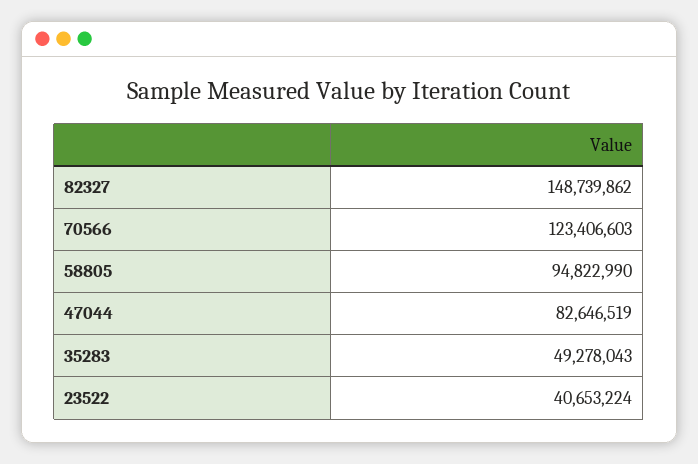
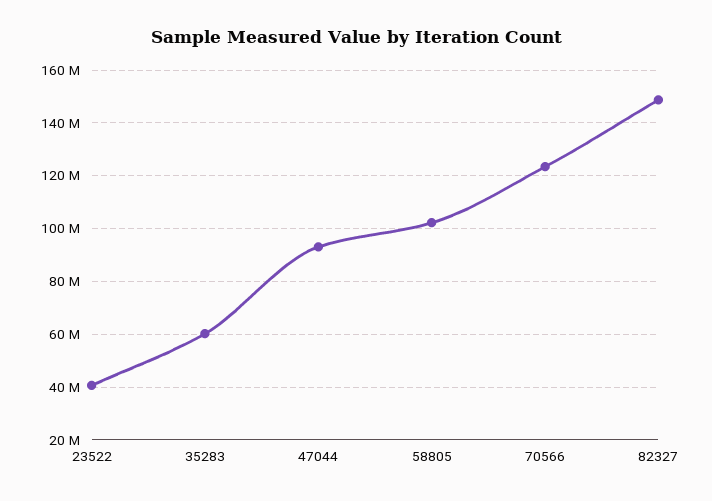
  {
    "82327": 148739862,
    "70566": 123406603,
-   "58805": 94822990,
+   "58805": 102500000,
-   "47044": 82646519,
+   "47044": 92500000,
-   "35283": 49278043,
+   "35283": 60000000,
    "23522": 40653224
  }

